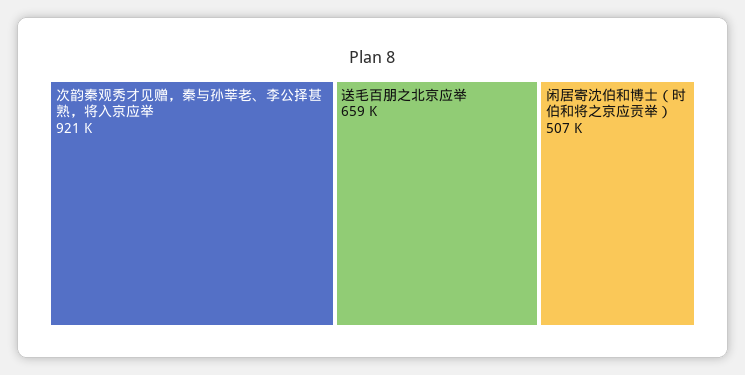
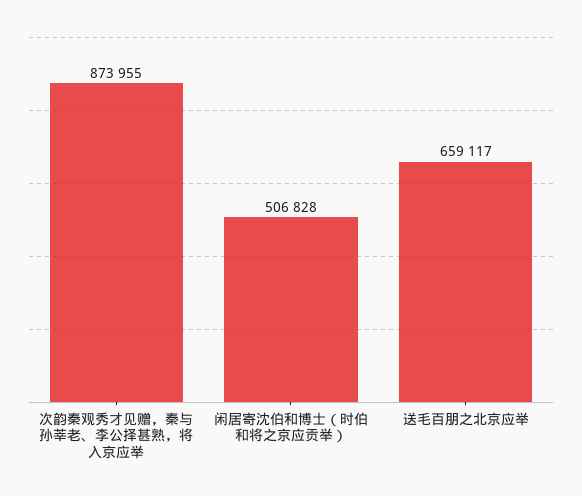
  {
-   "次韵秦观秀才见赠，秦与孙莘老、李公择甚熟，将入京应举": 921000,
+   "次韵秦观秀才见赠，秦与孙莘老、李公择甚熟，将入京应举": 873955,
    "送毛百朋之北京应举": 659117,
    "闲居寄沈伯和博士（时伯和将之京应贡举）": 506828
  }

